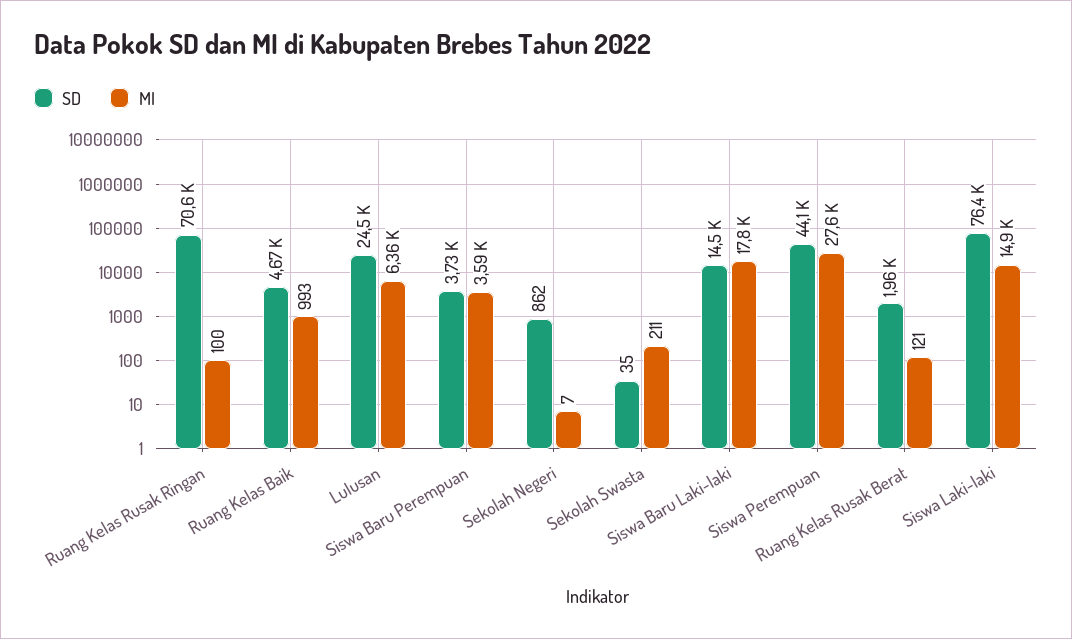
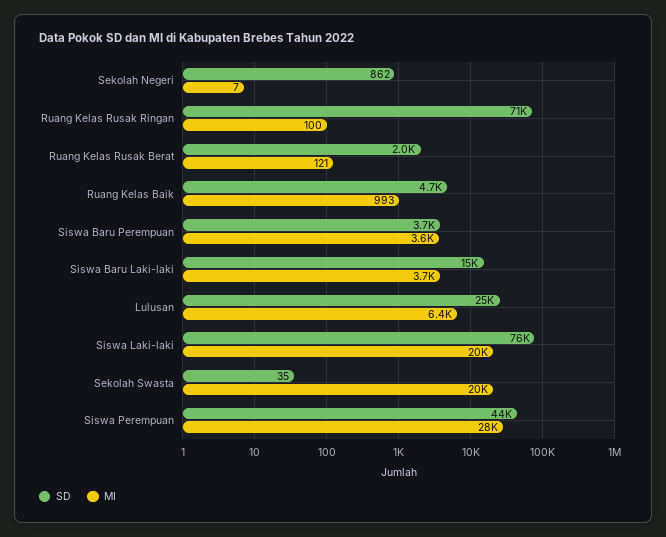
  {
    "SD": {
      "Ruang Kelas Rusak Ringan": 70600,
      "Ruang Kelas Baik": 4670,
      "Lulusan": 24500,
      "Siswa Baru Perempuan": 3730,
      "Sekolah Negeri": 862,
      "Sekolah Swasta": 35,
      "Siswa Baru Laki-laki": 14500,
      "Siswa Perempuan": 44100,
      "Ruang Kelas Rusak Berat": 1960,
      "Siswa Laki-laki": 76400
    },
    "MI": {
      "Ruang Kelas Rusak Ringan": 100,
      "Ruang Kelas Baik": 993,
      "Lulusan": 6360,
      "Siswa Baru Perempuan": 3590,
      "Sekolah Negeri": 7,
-     "Sekolah Swasta": 211,
+     "Sekolah Swasta": 20000,
-     "Siswa Baru Laki-laki": 17800,
+     "Siswa Baru Laki-laki": 3700,
      "Siswa Perempuan": 27600,
      "Ruang Kelas Rusak Berat": 121,
-     "Siswa Laki-laki": 14900
+     "Siswa Laki-laki": 20000
    }
  }

